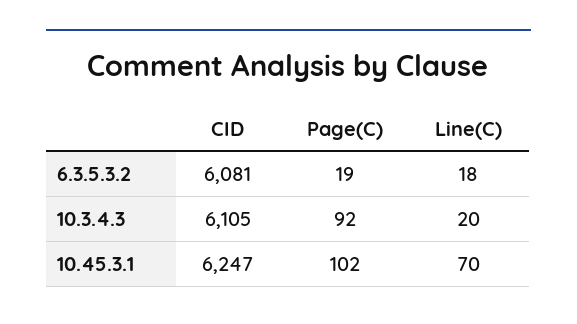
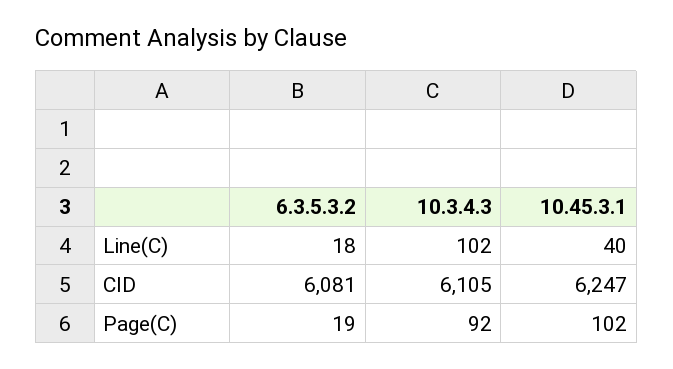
  {
    "CID": {
      "6.3.5.3.2": 6081,
      "10.3.4.3": 6105,
      "10.45.3.1": 6247
    },
    "Page(C)": {
      "6.3.5.3.2": 19,
      "10.3.4.3": 92,
      "10.45.3.1": 102
    },
    "Line(C)": {
      "6.3.5.3.2": 18,
-     "10.3.4.3": 20,
+     "10.3.4.3": 102,
-     "10.45.3.1": 70
+     "10.45.3.1": 40
    }
  }

